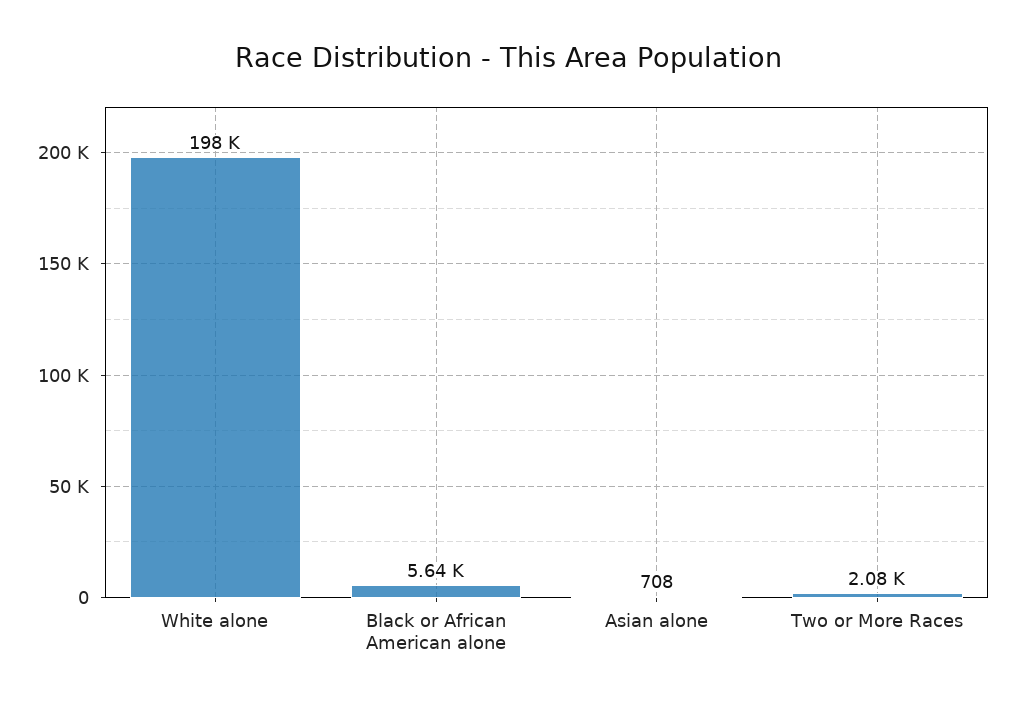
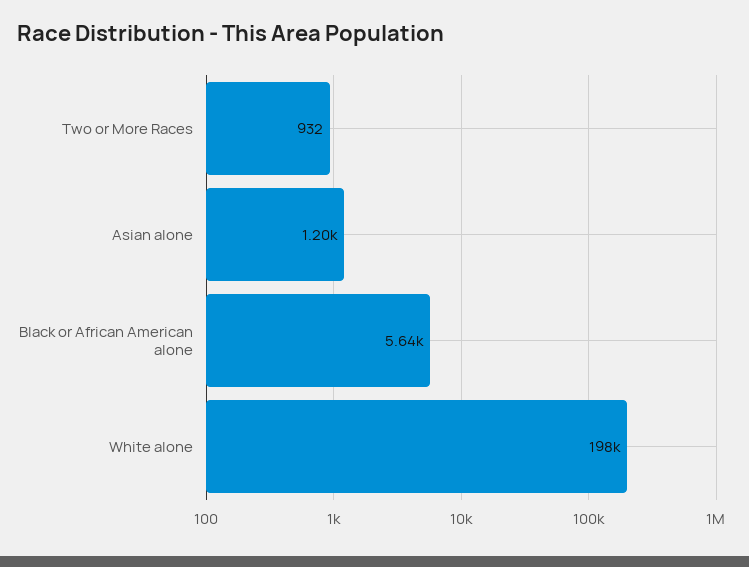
  {
    "White alone": 198000,
    "Black or African American alone": 5640,
-   "Asian alone": 708,
+   "Asian alone": 1200,
-   "Two or More Races": 2080
+   "Two or More Races": 932
  }

